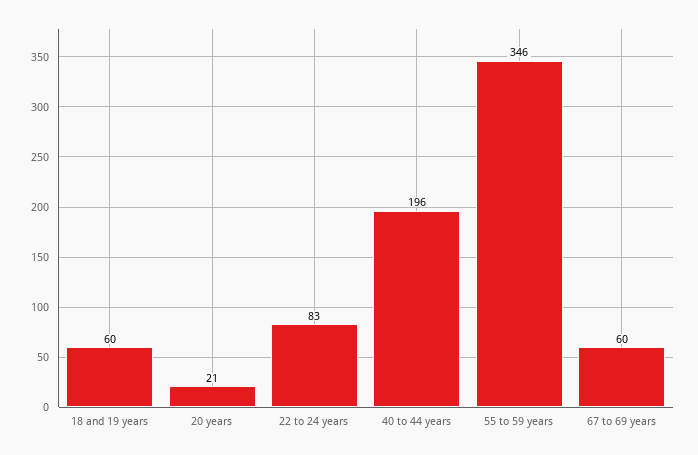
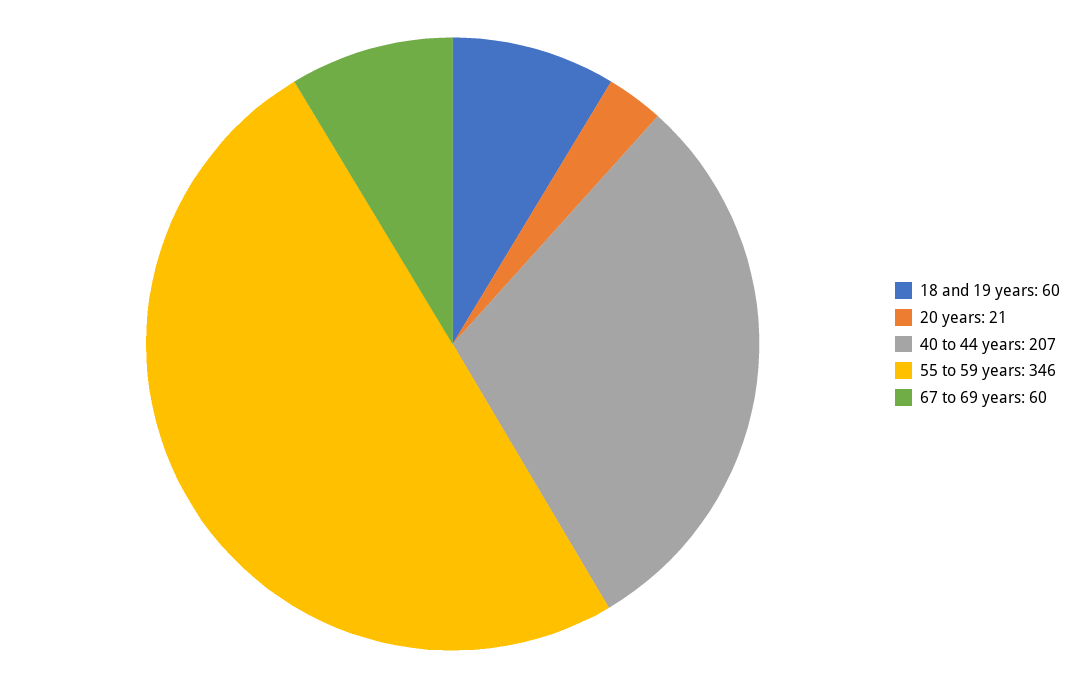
  {
    "18 and 19 years": 60,
    "20 years": 21,
-   "22 to 24 years": 83,
-   "40 to 44 years": 196,
+   "40 to 44 years": 207,
    "55 to 59 years": 346,
    "67 to 69 years": 60
  }

